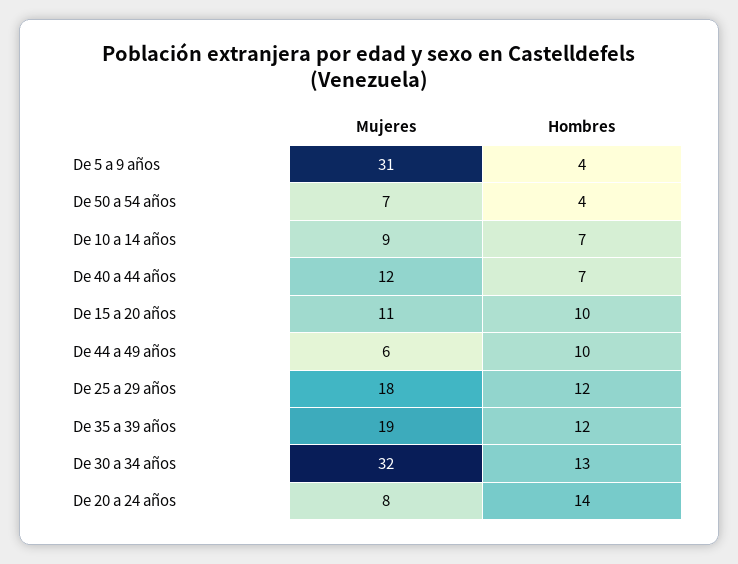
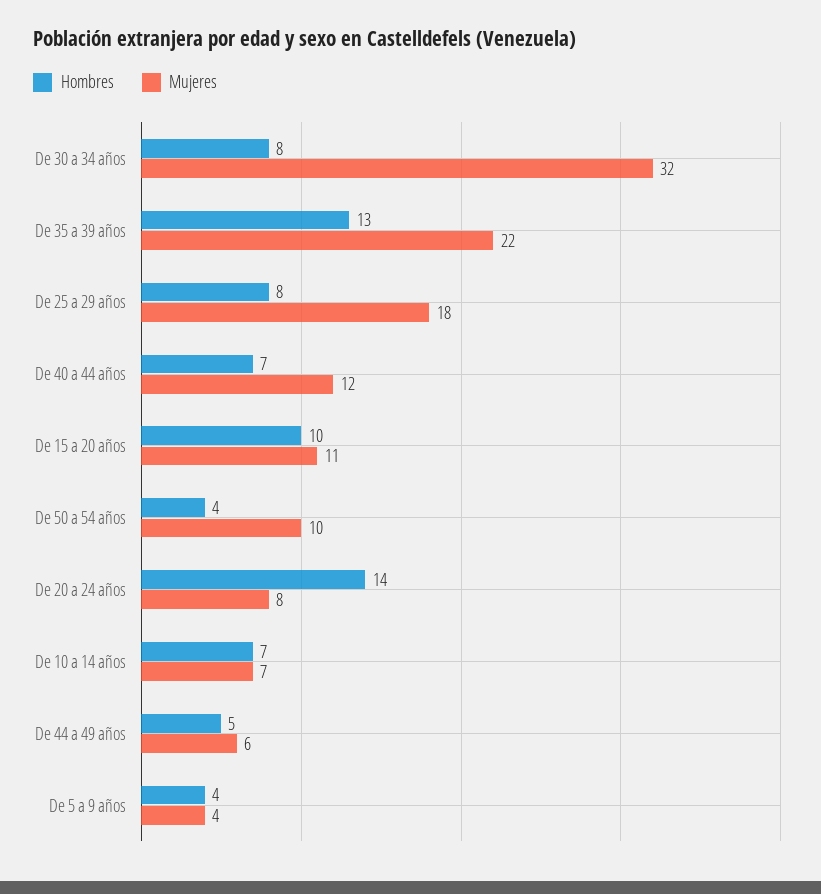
  {
    "Mujeres": {
-     "De 5 a 9 años": 31,
+     "De 5 a 9 años": 4,
-     "De 50 a 54 años": 7,
+     "De 50 a 54 años": 10,
-     "De 10 a 14 años": 9,
+     "De 10 a 14 años": 7,
      "De 40 a 44 años": 12,
      "De 15 a 20 años": 11,
      "De 44 a 49 años": 6,
      "De 25 a 29 años": 18,
-     "De 35 a 39 años": 19,
+     "De 35 a 39 años": 22,
      "De 30 a 34 años": 32,
      "De 20 a 24 años": 8
    },
    "Hombres": {
      "De 5 a 9 años": 4,
      "De 50 a 54 años": 4,
      "De 10 a 14 años": 7,
      "De 40 a 44 años": 7,
      "De 15 a 20 años": 10,
-     "De 44 a 49 años": 10,
+     "De 44 a 49 años": 5,
-     "De 25 a 29 años": 12,
+     "De 25 a 29 años": 8,
-     "De 35 a 39 años": 12,
+     "De 35 a 39 años": 13,
-     "De 30 a 34 años": 13,
+     "De 30 a 34 años": 8,
      "De 20 a 24 años": 14
    }
  }

